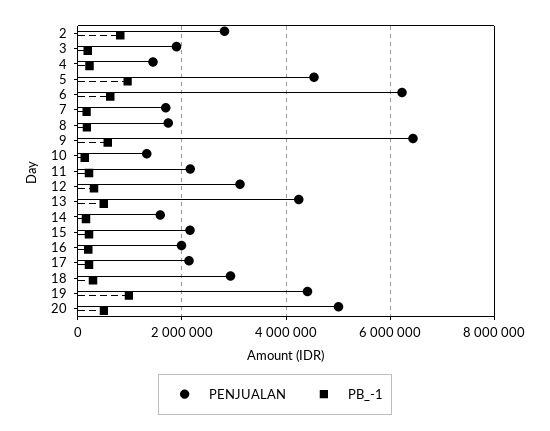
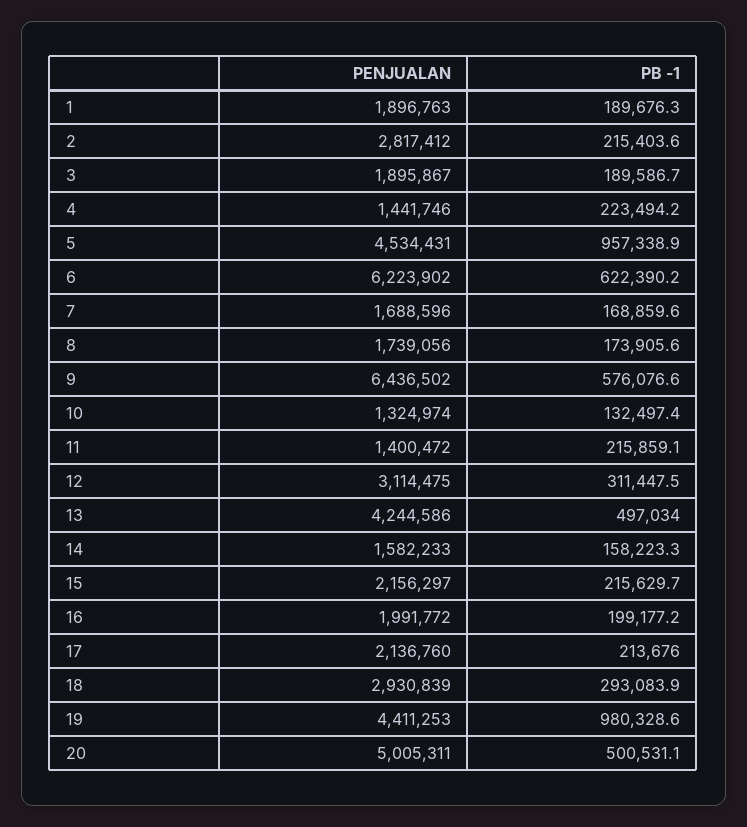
  {
    "PENJUALAN": {
      "2": 2817412,
      "3": 1895867,
      "4": 1441746,
      "5": 4534431,
      "6": 6223902,
      "7": 1688596,
      "8": 1739056,
      "9": 6436502,
      "10": 1324974,
-     "11": 2200000,
+     "11": 1400472,
      "12": 3114475,
      "13": 4244586,
      "14": 1582233,
      "15": 2156297,
      "16": 1991772,
      "17": 2136760,
      "18": 2930839,
      "19": 4411253,
-     "20": 5005311
+     "20": 5005311,
+     "1": 1896763
    },
    "PB_-1": {
-     "2": 800000,
+     "2": 215403.6,
      "3": 189586.7,
      "4": 223494.2,
      "5": 957338.9,
      "6": 622390.2,
      "7": 168859.6,
      "8": 173905.6,
      "9": 576076.6,
      "10": 132497.4,
      "11": 215859.1,
      "12": 311447.5,
      "13": 497034,
      "14": 158223.3,
      "15": 215629.7,
      "16": 199177.2,
      "17": 213676,
      "18": 293083.9,
      "19": 980328.6,
-     "20": 500531.1
+     "20": 500531.1,
+     "1": 189676.3
    }
  }

